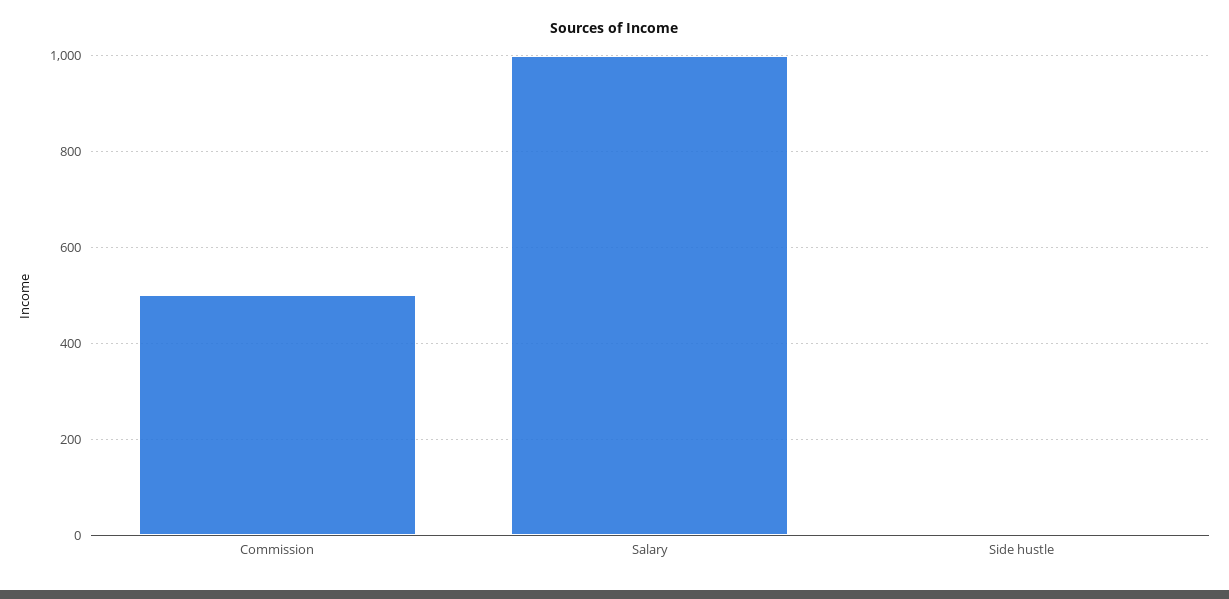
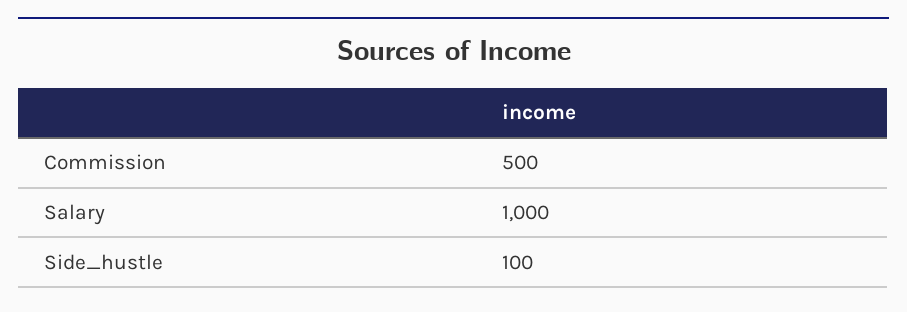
  {
    "Commission": 500,
    "Salary": 1000,
-   "Side hustle": 0
+   "Side hustle": 100
  }

